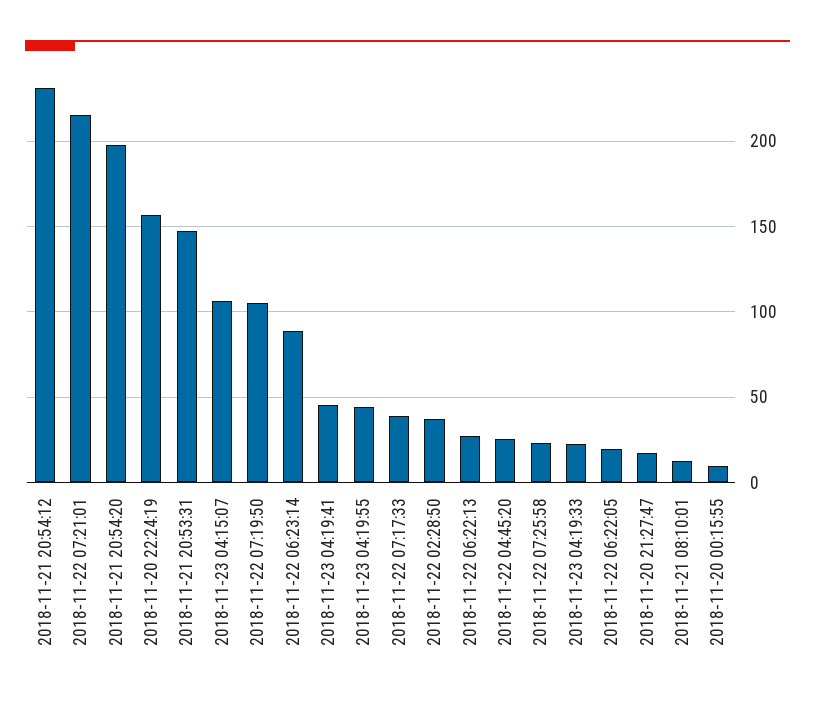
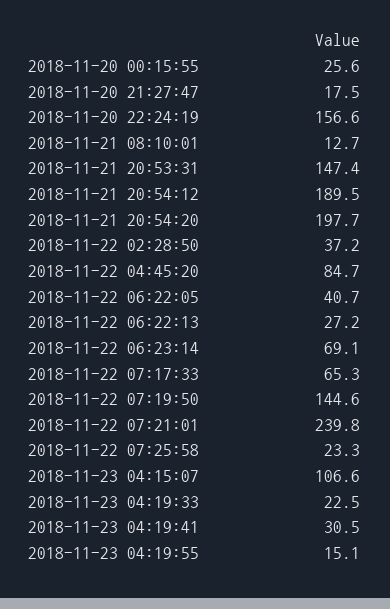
  {
-   "2018-11-21 20:54:12": 230,
+   "2018-11-21 20:54:12": 189.5,
-   "2018-11-22 07:21:01": 215,
+   "2018-11-22 07:21:01": 239.8,
    "2018-11-21 20:54:20": 197.7,
    "2018-11-20 22:24:19": 156.6,
    "2018-11-21 20:53:31": 147.4,
    "2018-11-23 04:15:07": 106.6,
-   "2018-11-22 07:19:50": 105,
+   "2018-11-22 07:19:50": 144.6,
-   "2018-11-22 06:23:14": 90,
+   "2018-11-22 06:23:14": 69.1,
-   "2018-11-23 04:19:41": 45,
+   "2018-11-23 04:19:41": 30.5,
-   "2018-11-23 04:19:55": 45,
+   "2018-11-23 04:19:55": 15.1,
-   "2018-11-22 07:17:33": 40,
+   "2018-11-22 07:17:33": 65.3,
    "2018-11-22 02:28:50": 37.2,
    "2018-11-22 06:22:13": 27.2,
-   "2018-11-22 04:45:20": 25,
+   "2018-11-22 04:45:20": 84.7,
    "2018-11-22 07:25:58": 23.3,
    "2018-11-23 04:19:33": 22.5,
-   "2018-11-22 06:22:05": 20,
+   "2018-11-22 06:22:05": 40.7,
    "2018-11-20 21:27:47": 17.5,
    "2018-11-21 08:10:01": 12.7,
-   "2018-11-20 00:15:55": 10
+   "2018-11-20 00:15:55": 25.6
  }

